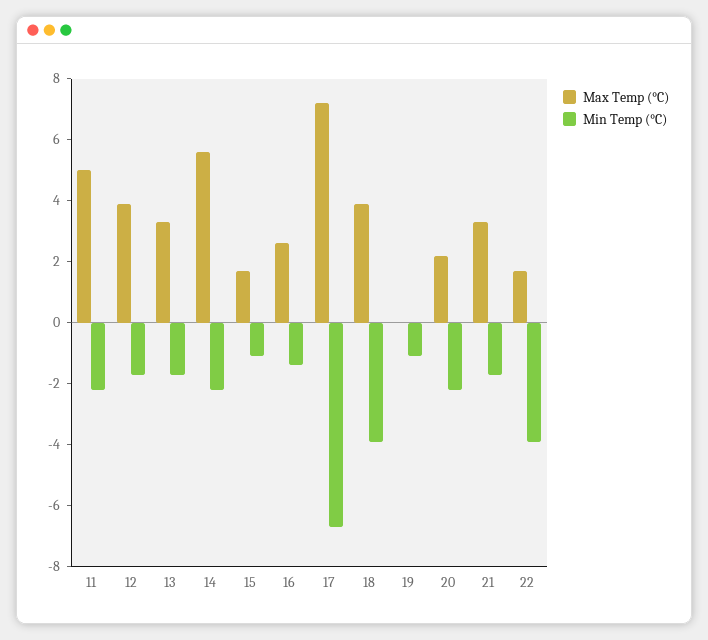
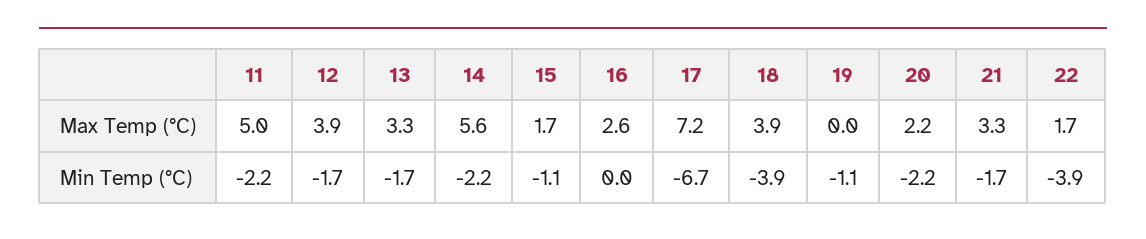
  {
    "Max Temp (°C)": {
      "11": 5,
      "12": 3.9,
      "13": 3.3,
      "14": 5.6,
      "15": 1.7,
      "16": 2.6,
      "17": 7.2,
      "18": 3.9,
      "19": 0,
      "20": 2.2,
      "21": 3.3,
      "22": 1.7
    },
    "Min Temp (°C)": {
      "11": -2.2,
      "12": -1.7,
      "13": -1.7,
      "14": -2.2,
      "15": -1.1,
-     "16": -1.5,
+     "16": 0,
      "17": -6.7,
      "18": -3.9,
      "19": -1.1,
      "20": -2.2,
      "21": -1.7,
      "22": -3.9
    }
  }

